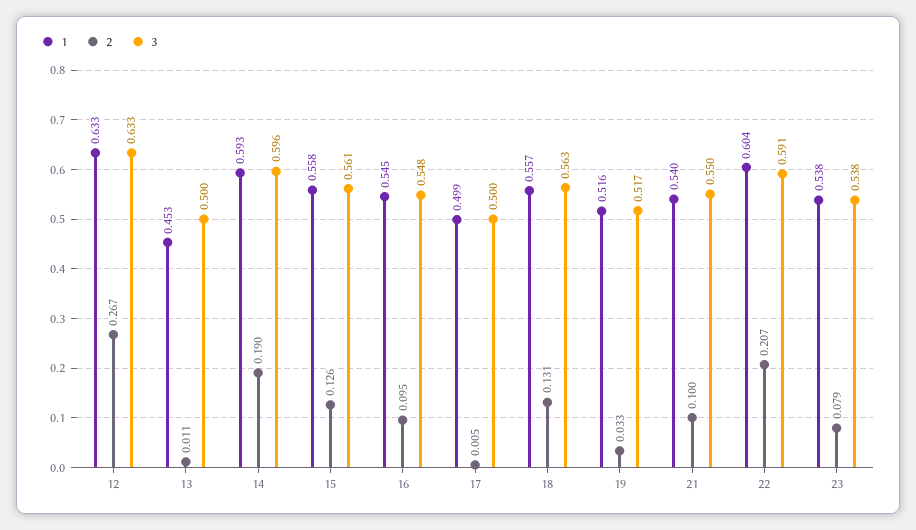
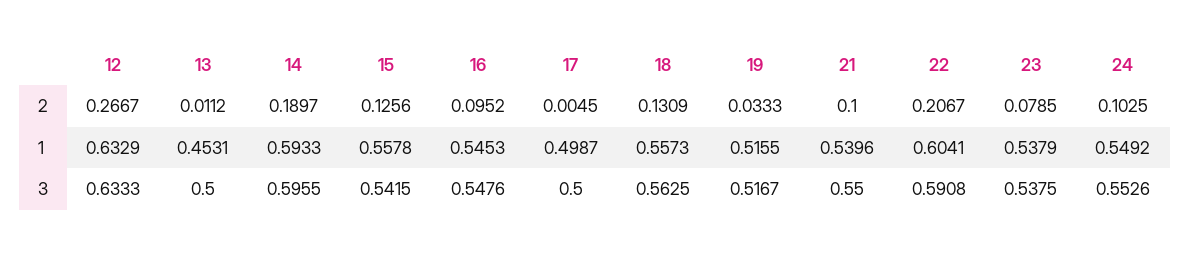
  {
    "1": {
      "12": 0.6329,
      "13": 0.4531,
      "14": 0.5933,
      "15": 0.5578,
      "16": 0.5453,
      "17": 0.4987,
      "18": 0.5573,
      "19": 0.5155,
      "21": 0.5396,
      "22": 0.6041,
-     "23": 0.5379
+     "23": 0.5379,
+     "24": 0.5492
    },
    "2": {
      "12": 0.2667,
      "13": 0.0112,
      "14": 0.1897,
      "15": 0.1256,
      "16": 0.0952,
      "17": 0.0045,
      "18": 0.1309,
      "19": 0.0333,
      "21": 0.1,
      "22": 0.2067,
-     "23": 0.0785
+     "23": 0.0785,
+     "24": 0.1025
    },
    "3": {
      "12": 0.6333,
      "13": 0.5,
      "14": 0.5955,
-     "15": 0.561,
+     "15": 0.5415,
      "16": 0.5476,
      "17": 0.5,
      "18": 0.5625,
      "19": 0.5167,
      "21": 0.55,
      "22": 0.5908,
-     "23": 0.5375
+     "23": 0.5375,
+     "24": 0.5526
    }
  }

